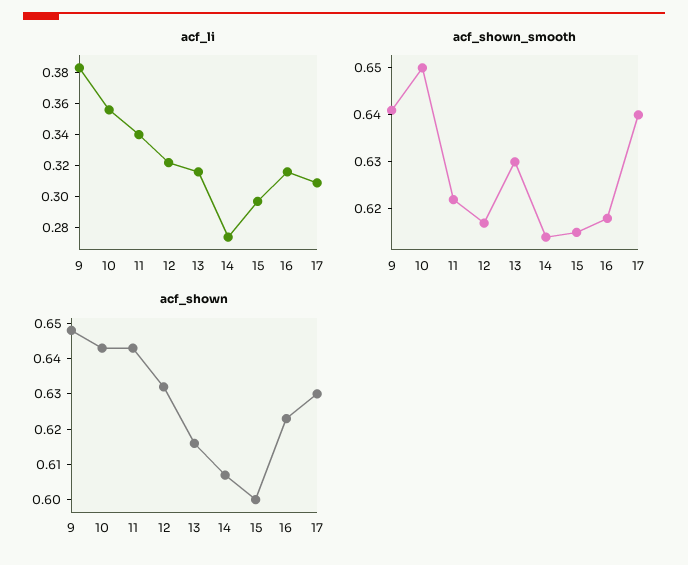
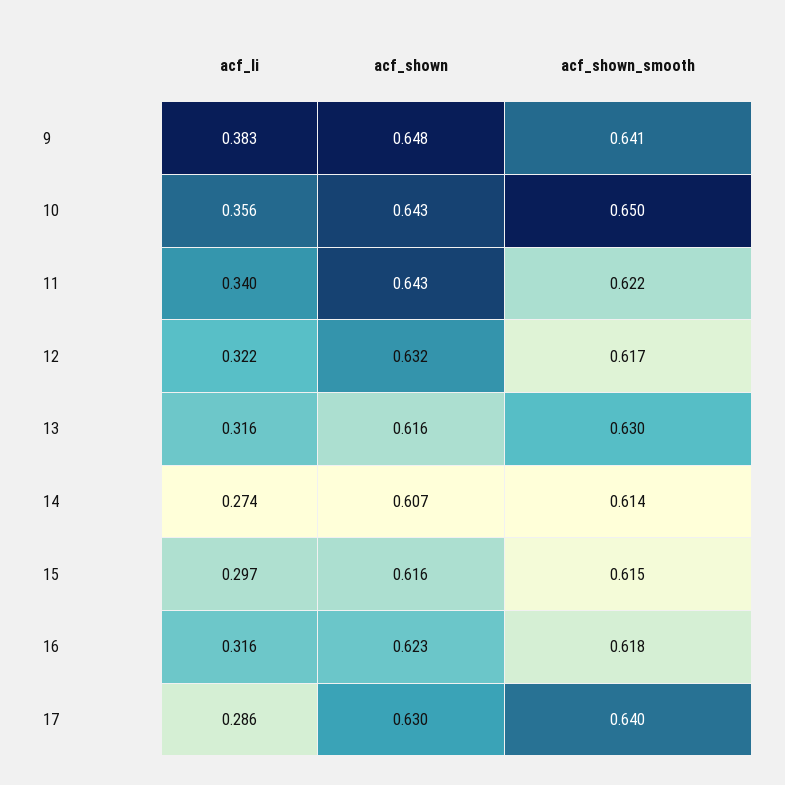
  {
    "acf_li": {
      "9": 0.383,
      "10": 0.356,
      "11": 0.34,
      "12": 0.322,
      "13": 0.316,
      "14": 0.274,
      "15": 0.297,
      "16": 0.316,
-     "17": 0.31
+     "17": 0.286
    },
    "acf_shown_smooth": {
      "9": 0.641,
      "10": 0.65,
      "11": 0.622,
      "12": 0.617,
      "13": 0.63,
      "14": 0.614,
      "15": 0.615,
      "16": 0.618,
      "17": 0.64
    },
    "acf_shown": {
      "9": 0.648,
      "10": 0.643,
      "11": 0.643,
      "12": 0.632,
      "13": 0.616,
      "14": 0.607,
-     "15": 0.6,
+     "15": 0.616,
      "16": 0.623,
      "17": 0.63
    }
  }

